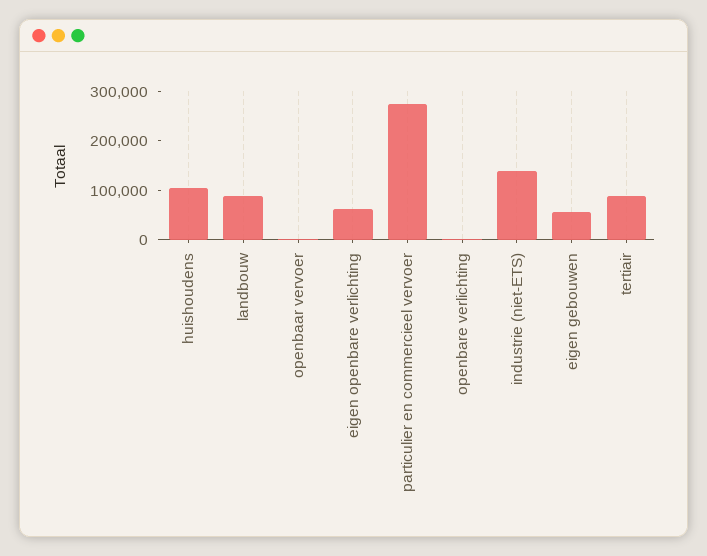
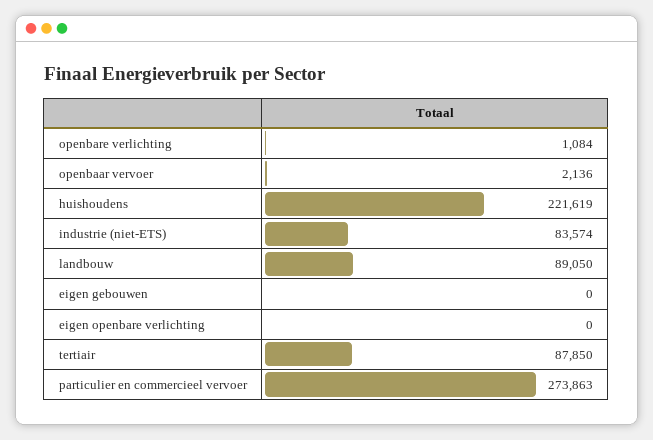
  {
-   "huishoudens": 100000,
+   "huishoudens": 221619,
    "landbouw": 89050,
    "openbaar vervoer": 2136,
-   "eigen openbare verlichting": 60000,
+   "eigen openbare verlichting": 0,
    "particulier en commercieel vervoer": 273863,
    "openbare verlichting": 1084,
-   "industrie (niet-ETS)": 140000,
+   "industrie (niet-ETS)": 83574,
-   "eigen gebouwen": 60000,
+   "eigen gebouwen": 0,
    "tertiair": 87850
  }

